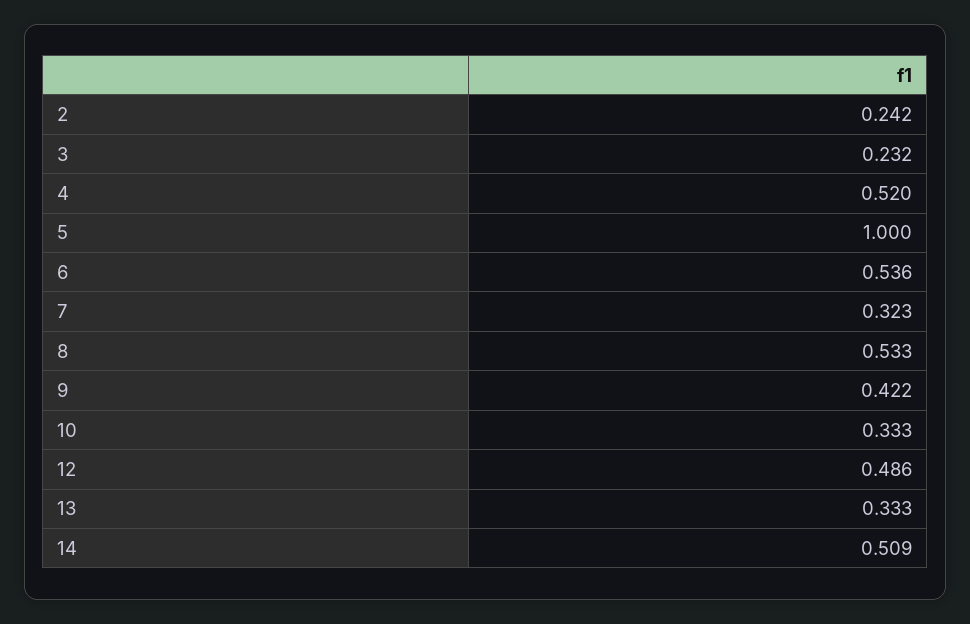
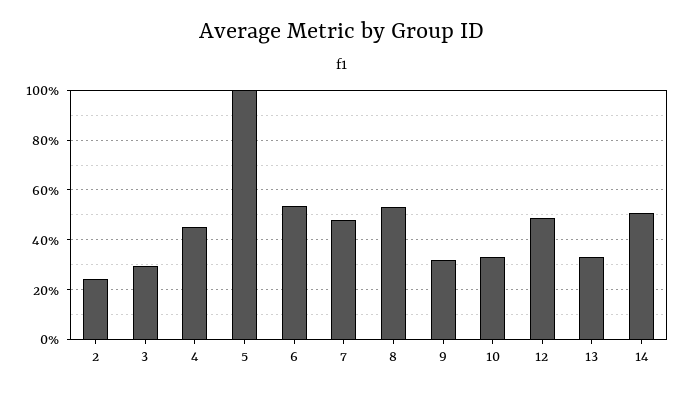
  {
    "2": 0.242,
-   "3": 0.232,
+   "3": 0.3,
-   "4": 0.52,
+   "4": 0.45,
    "5": 1,
    "6": 0.536,
-   "7": 0.323,
+   "7": 0.475,
    "8": 0.533,
-   "9": 0.422,
+   "9": 0.325,
    "10": 0.333,
    "12": 0.486,
    "13": 0.333,
    "14": 0.509
  }

